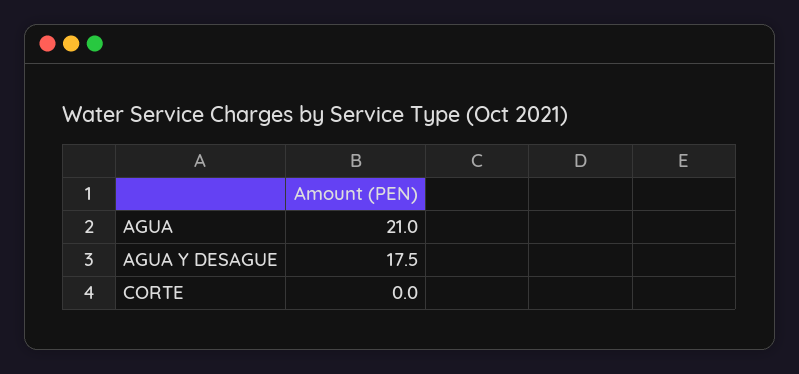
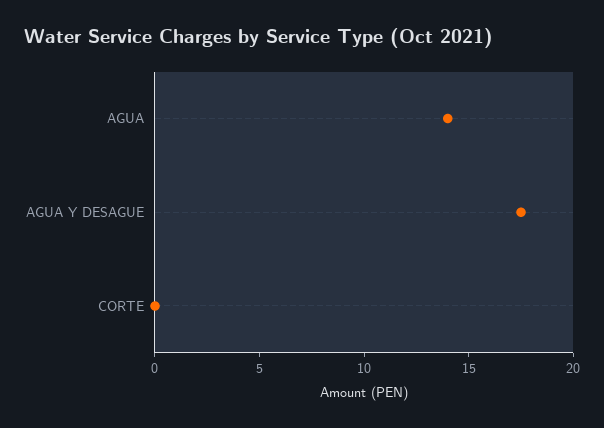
  {
-   "AGUA": 21,
+   "AGUA": 14,
    "AGUA Y DESAGUE": 17.5,
    "CORTE": 0
  }

